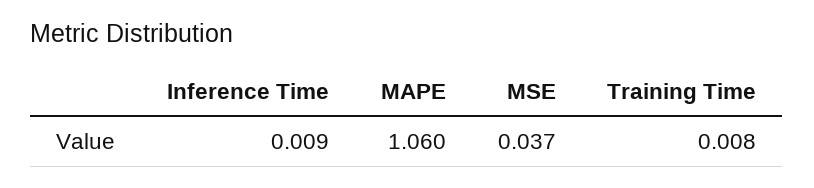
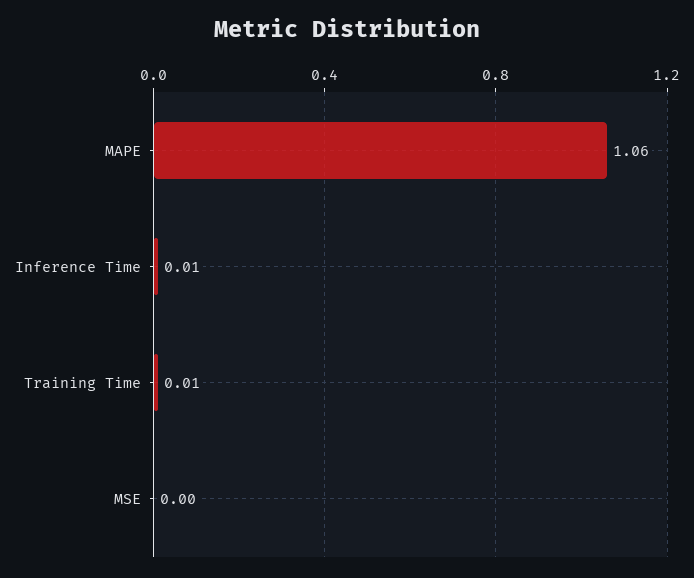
  {
    "Inference Time": 0.009,
    "MAPE": 1.06,
-   "MSE": 0.037,
+   "MSE": 0,
    "Training Time": 0.008
  }

